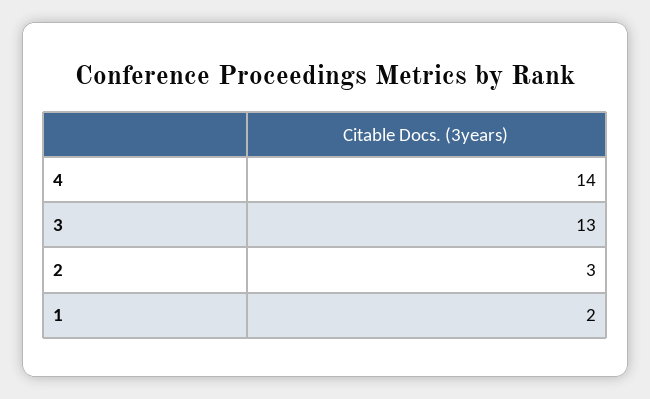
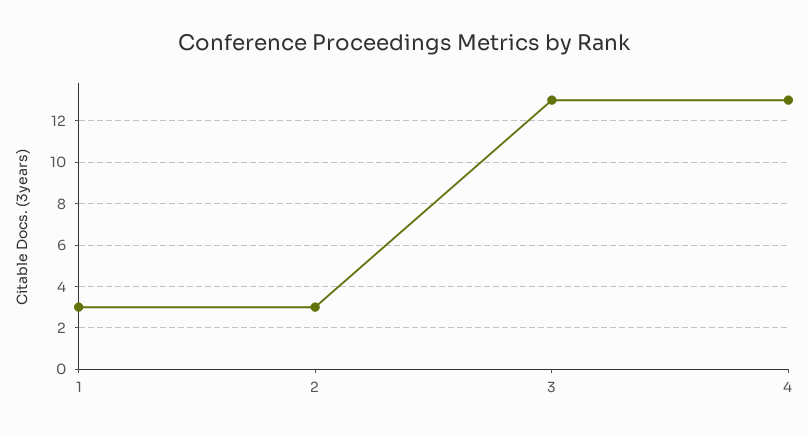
  {
-   "4": 14,
+   "4": 13,
    "3": 13,
    "2": 3,
-   "1": 2
+   "1": 3
  }

